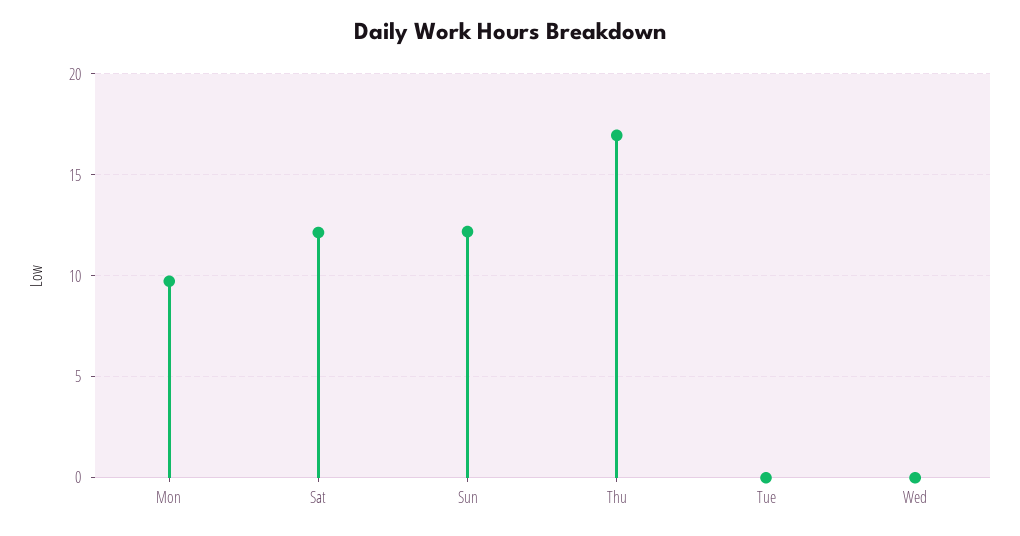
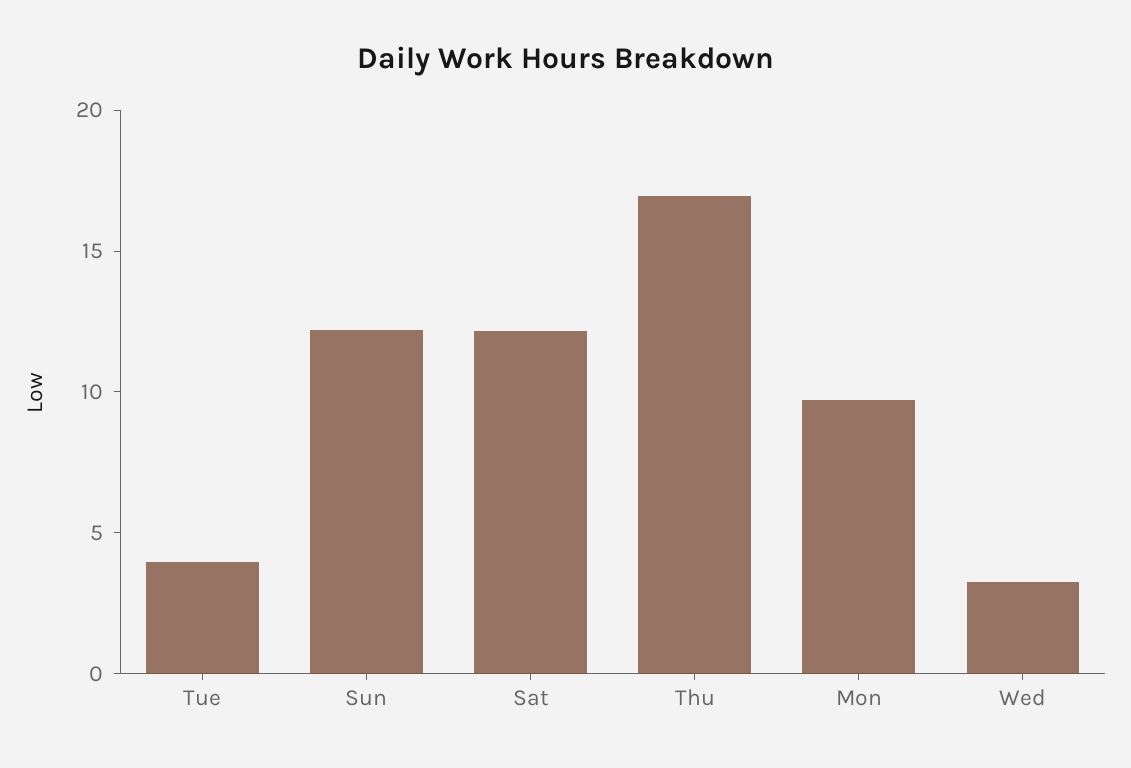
  {
    "Mon": 9.5,
    "Sat": 12,
    "Sun": 12,
    "Thu": 17,
-   "Tue": 0,
+   "Tue": 4,
-   "Wed": 0
+   "Wed": 3
  }

